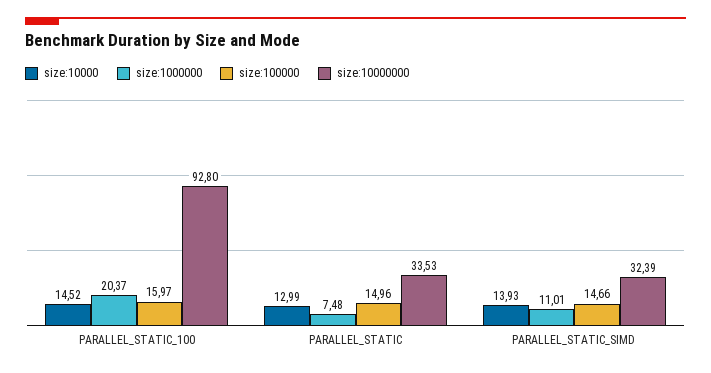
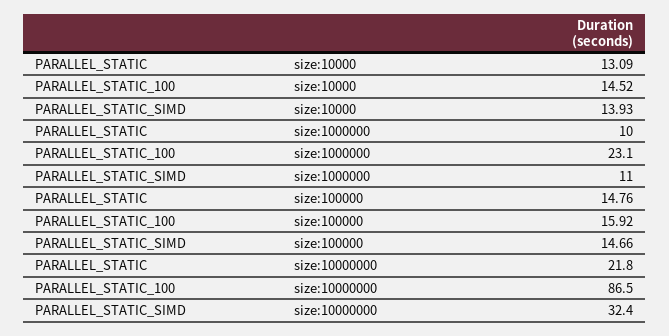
  {
    "size:10000": {
      "PARALLEL_STATIC_100": 14.52,
-     "PARALLEL_STATIC": 12.99,
+     "PARALLEL_STATIC": 13.09,
      "PARALLEL_STATIC_SIMD": 13.93
    },
    "size:1000000": {
-     "PARALLEL_STATIC_100": 20.37,
+     "PARALLEL_STATIC_100": 23.1,
-     "PARALLEL_STATIC": 7.48,
+     "PARALLEL_STATIC": 10,
      "PARALLEL_STATIC_SIMD": 11.01
    },
    "size:100000": {
-     "PARALLEL_STATIC_100": 15.97,
+     "PARALLEL_STATIC_100": 15.92,
-     "PARALLEL_STATIC": 14.96,
+     "PARALLEL_STATIC": 14.76,
      "PARALLEL_STATIC_SIMD": 14.66
    },
    "size:10000000": {
-     "PARALLEL_STATIC_100": 92.8,
+     "PARALLEL_STATIC_100": 86.5,
-     "PARALLEL_STATIC": 33.53,
+     "PARALLEL_STATIC": 21.8,
      "PARALLEL_STATIC_SIMD": 32.39
    }
  }

